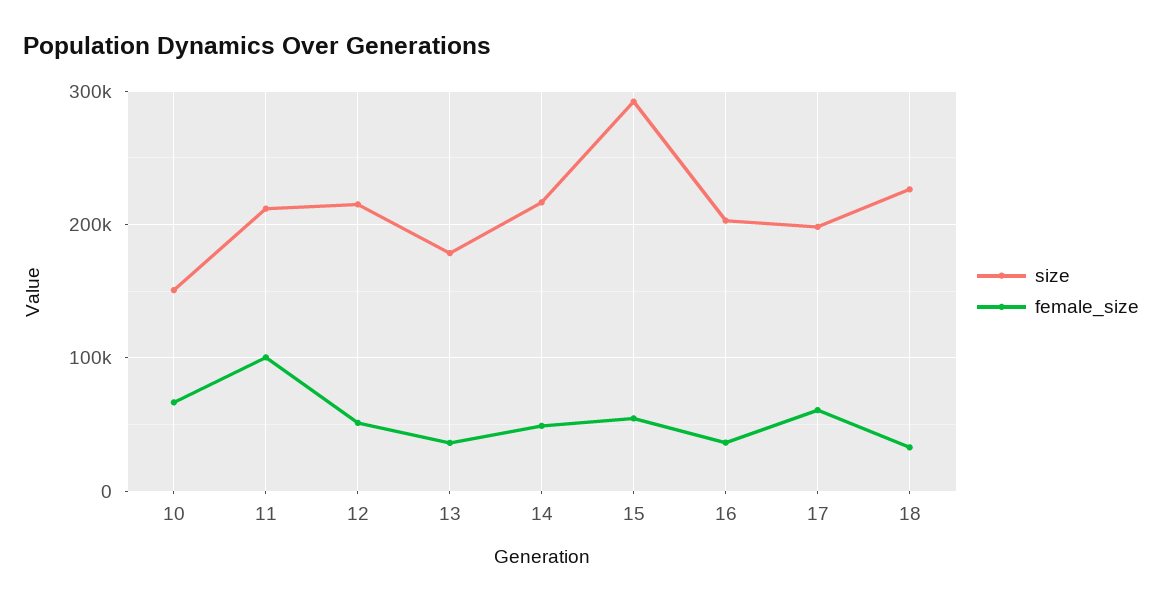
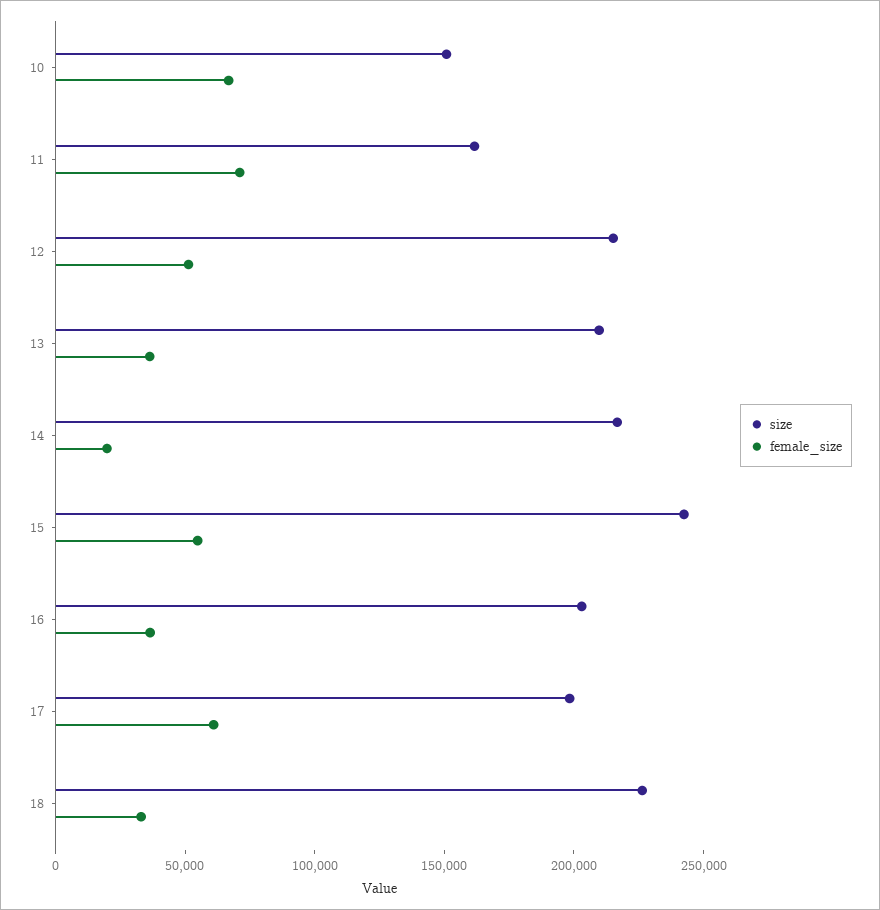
  {
    "size": {
      "10": 150000,
-     "11": 210000,
+     "11": 160000,
      "12": 220000,
-     "13": 180000,
+     "13": 210000,
      "14": 220000,
-     "15": 290000,
+     "15": 240000,
      "16": 200000,
      "17": 200000,
      "18": 230000
    },
    "female_size": {
      "10": 70000,
-     "11": 100000,
+     "11": 70000,
      "12": 50000,
      "13": 40000,
-     "14": 50000,
+     "14": 20000,
      "15": 50000,
      "16": 40000,
      "17": 60000,
      "18": 30000
    }
  }

